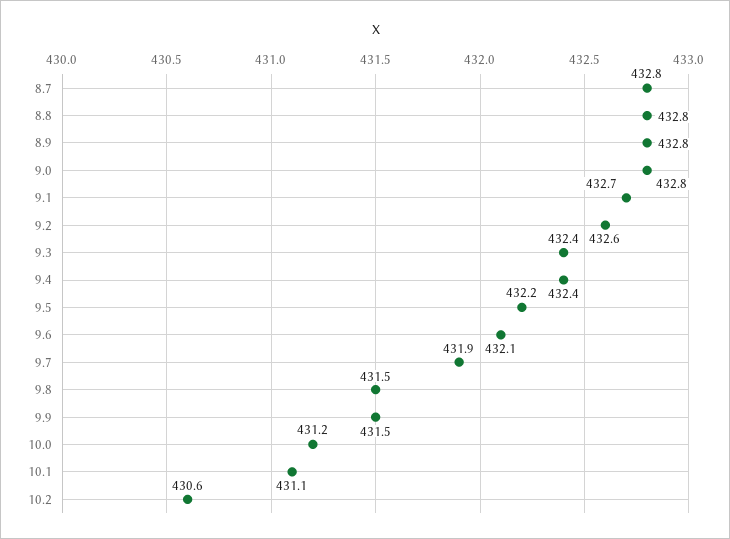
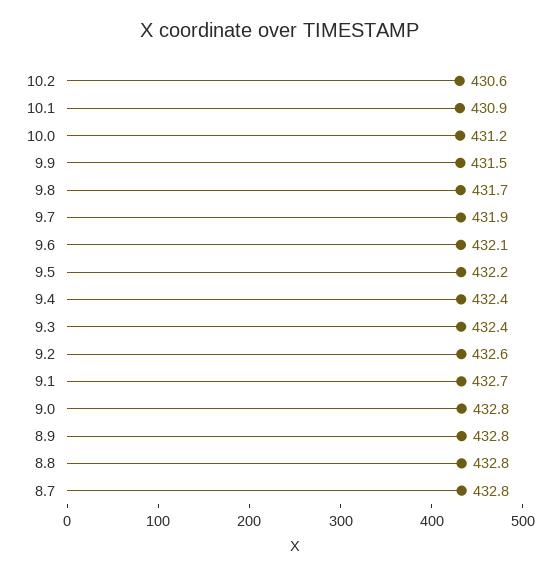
  {
    "8.7": 432.8,
    "8.8": 432.8,
    "8.9": 432.8,
    "9.0": 432.8,
    "9.1": 432.7,
    "9.2": 432.6,
    "9.3": 432.4,
    "9.4": 432.4,
    "9.5": 432.2,
    "9.6": 432.1,
    "9.7": 431.9,
-   "9.8": 431.5,
+   "9.8": 431.7,
    "9.9": 431.5,
    "10.0": 431.2,
-   "10.1": 431.1,
+   "10.1": 430.9,
    "10.2": 430.6
  }

